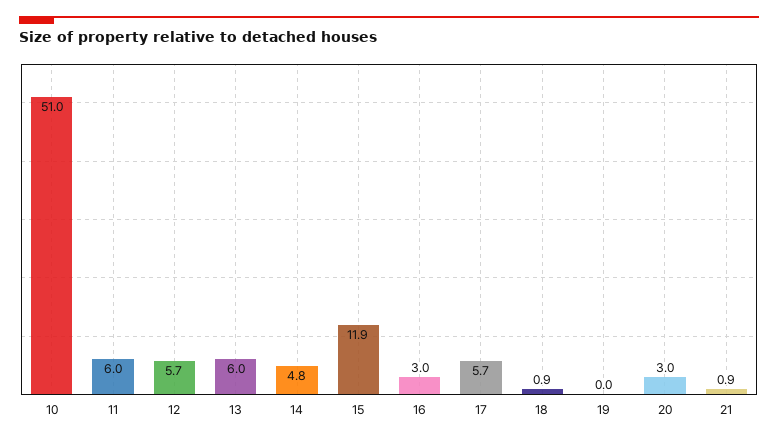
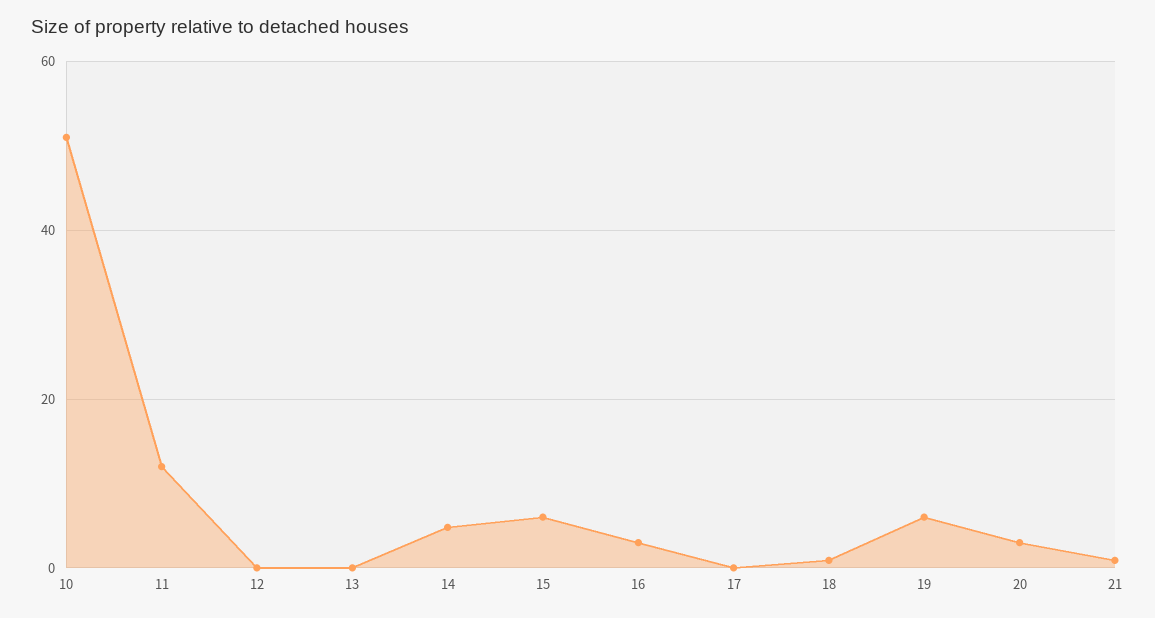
  {
    "10": 51,
-   "11": 6,
+   "11": 12,
-   "12": 5.7,
+   "12": 0,
-   "13": 6,
+   "13": 0,
    "14": 4.8,
-   "15": 11.9,
+   "15": 6,
    "16": 3,
-   "17": 5.7,
+   "17": 0,
    "18": 0.9,
-   "19": 0,
+   "19": 6,
    "20": 3,
    "21": 0.9
  }

